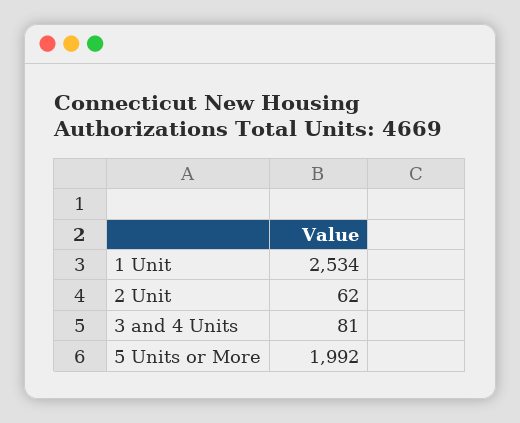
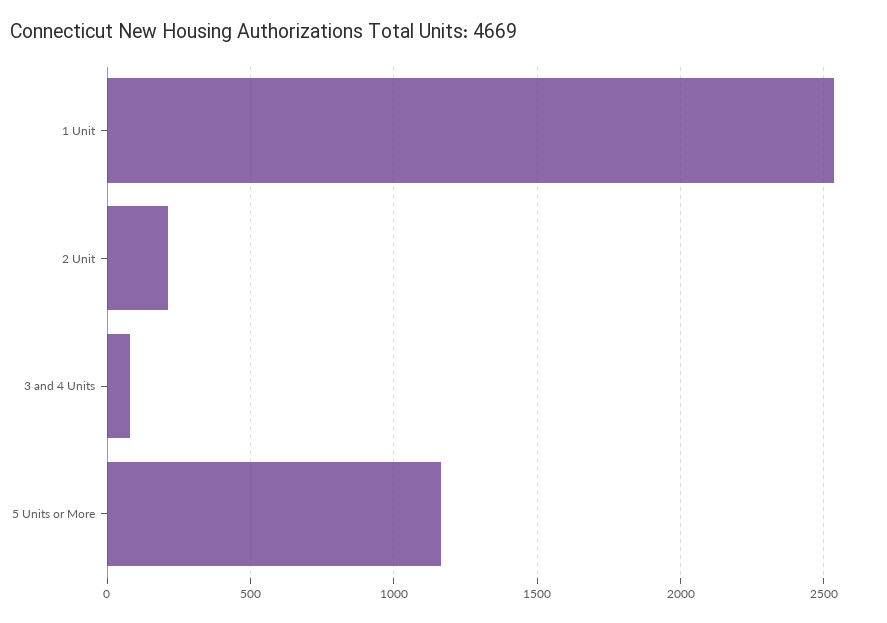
  {
    "1 Unit": 2534,
-   "2 Unit": 62,
+   "2 Unit": 200,
    "3 and 4 Units": 81,
-   "5 Units or More": 1992
+   "5 Units or More": 1150
  }

